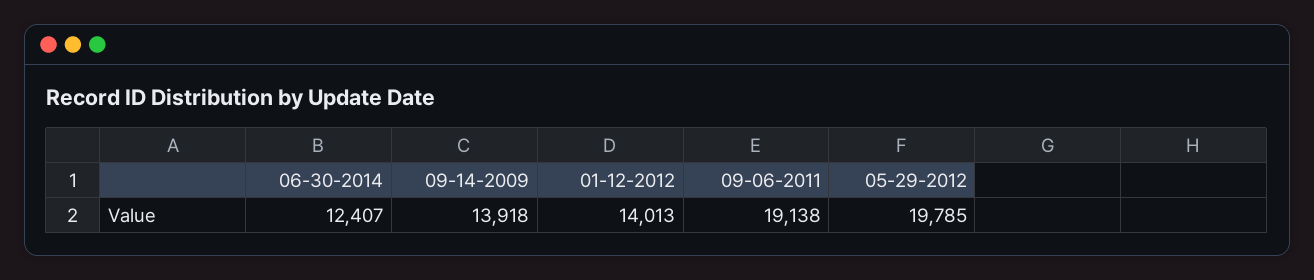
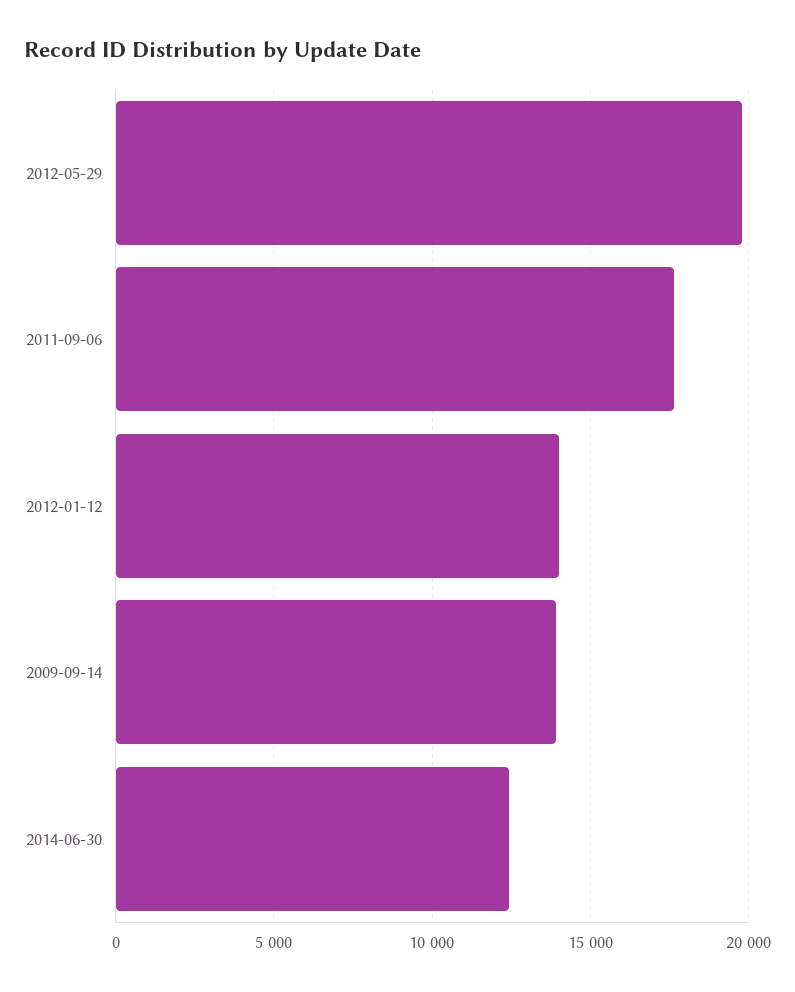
  {
    "06-30-2014": 12407,
    "09-14-2009": 13918,
    "01-12-2012": 14013,
-   "09-06-2011": 19138,
+   "09-06-2011": 17500,
    "05-29-2012": 19785
  }

